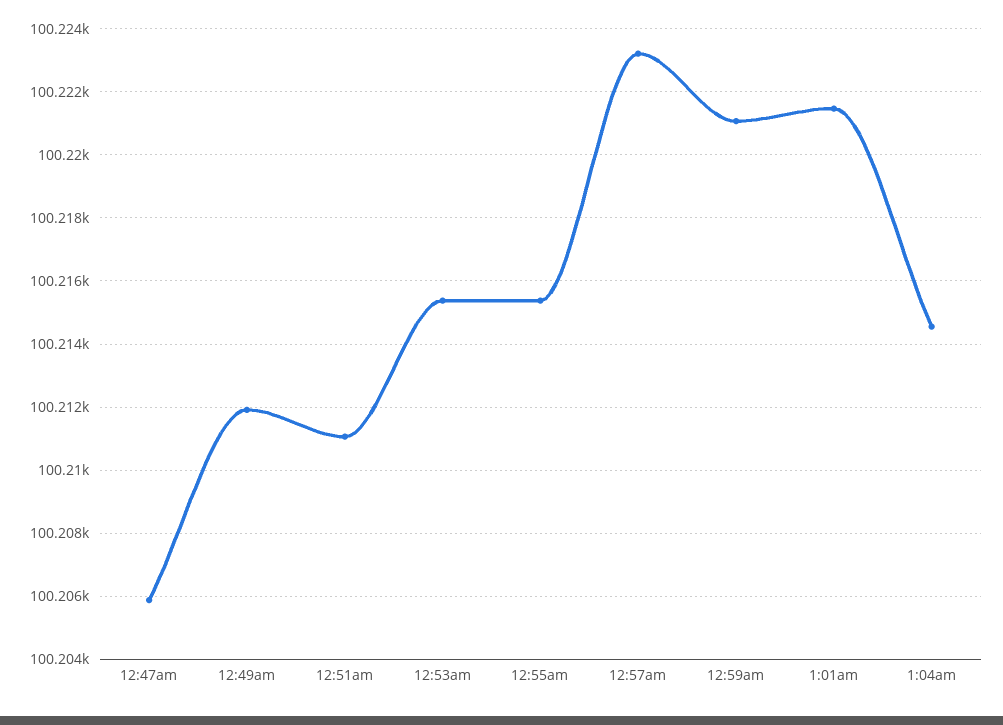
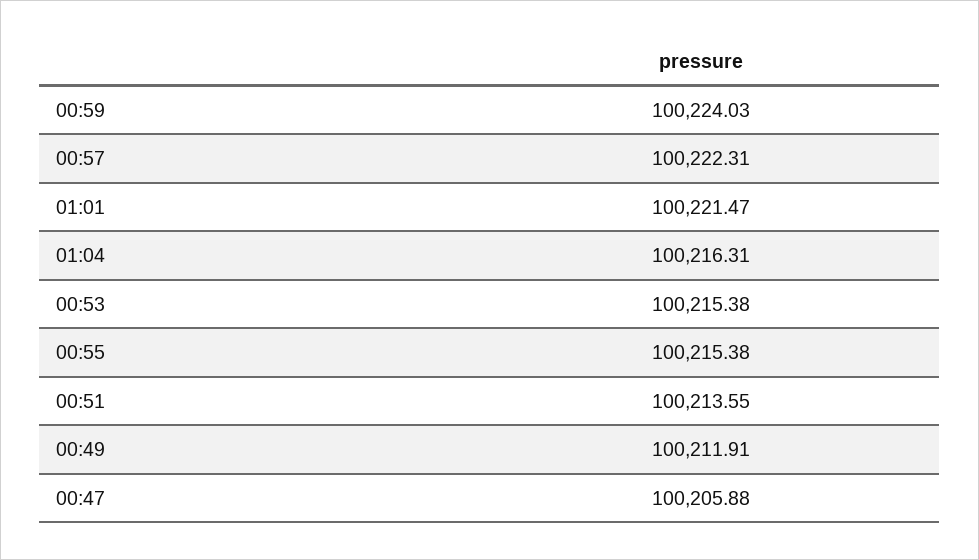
  {
    "12:47am": 100205.88,
    "12:49am": 100211.91,
-   "12:51am": 100211,
+   "12:51am": 100213.55,
    "12:53am": 100215.38,
    "12:55am": 100215.38,
-   "12:57am": 100223.2,
+   "12:57am": 100222.31,
-   "12:59am": 100221,
+   "12:59am": 100224.03,
    "1:01am": 100221.47,
-   "1:04am": 100214.6
+   "1:04am": 100216.31
  }

